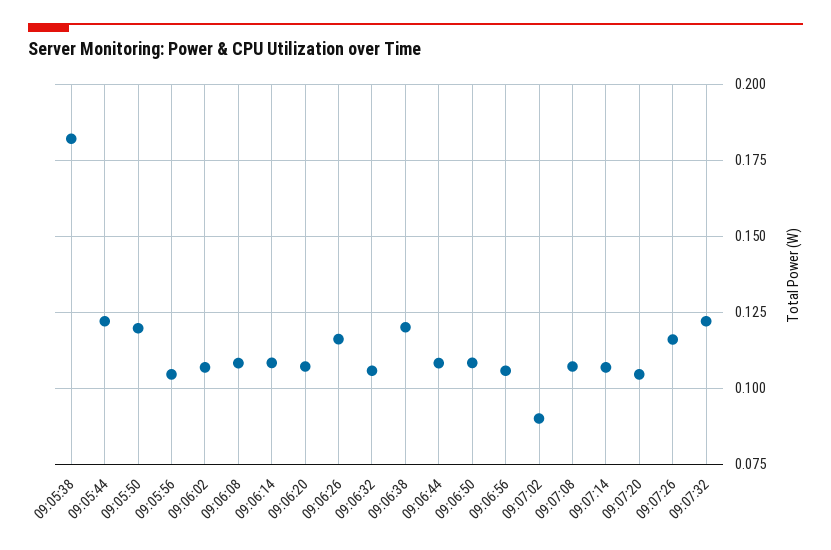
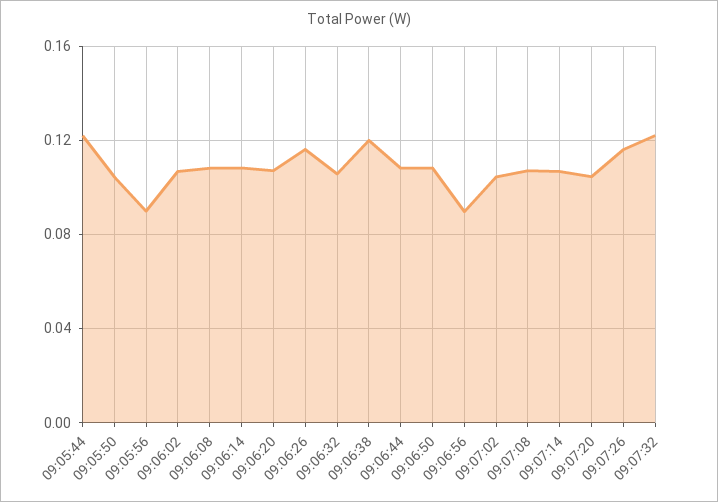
  {
-   "09:05:38": 0.1825,
    "09:05:44": 0.1225,
-   "09:05:50": 0.12,
+   "09:05:50": 0.105,
-   "09:05:56": 0.105,
+   "09:05:56": 0.09,
    "09:06:02": 0.1075,
    "09:06:08": 0.1075,
    "09:06:14": 0.1075,
    "09:06:20": 0.1075,
    "09:06:26": 0.115,
    "09:06:32": 0.105,
    "09:06:38": 0.12,
    "09:06:44": 0.1075,
    "09:06:50": 0.1075,
-   "09:06:56": 0.105,
+   "09:06:56": 0.09,
-   "09:07:02": 0.09,
+   "09:07:02": 0.105,
    "09:07:08": 0.1075,
    "09:07:14": 0.1075,
    "09:07:20": 0.105,
    "09:07:26": 0.115,
    "09:07:32": 0.1225
  }

